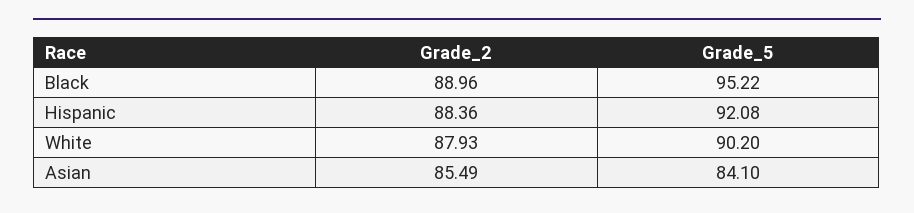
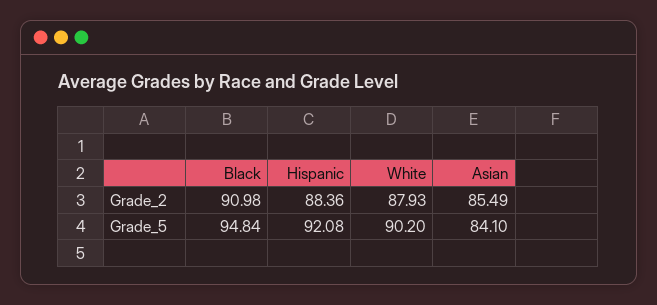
  {
    "Grade_2": {
-     "Black": 88.96,
+     "Black": 90.98,
      "Hispanic": 88.36,
      "White": 87.93,
      "Asian": 85.49
    },
    "Grade_5": {
-     "Black": 95.22,
+     "Black": 94.84,
      "Hispanic": 92.08,
      "White": 90.2,
      "Asian": 84.1
    }
  }

